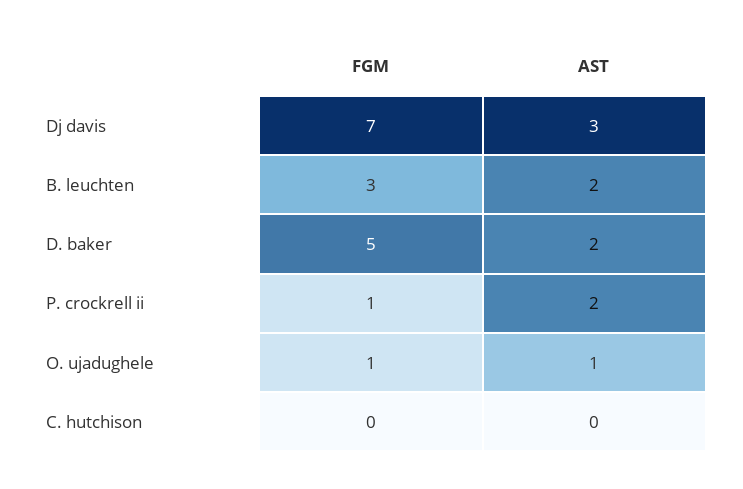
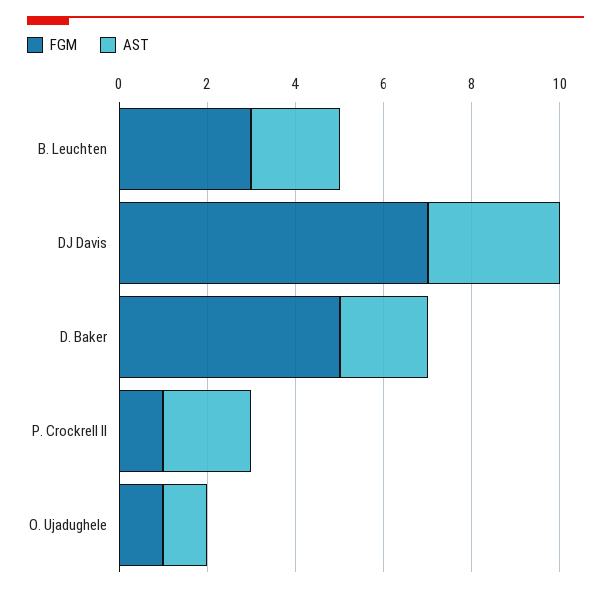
  {
    "FGM": {
      "Dj davis": 7,
      "B. leuchten": 3,
      "D. baker": 5,
      "P. crockrell ii": 1,
-     "O. ujadughele": 1,
+     "O. ujadughele": 1
-     "C. hutchison": 0
    },
    "AST": {
      "Dj davis": 3,
      "B. leuchten": 2,
      "D. baker": 2,
      "P. crockrell ii": 2,
-     "O. ujadughele": 1,
+     "O. ujadughele": 1
-     "C. hutchison": 0
    }
  }

